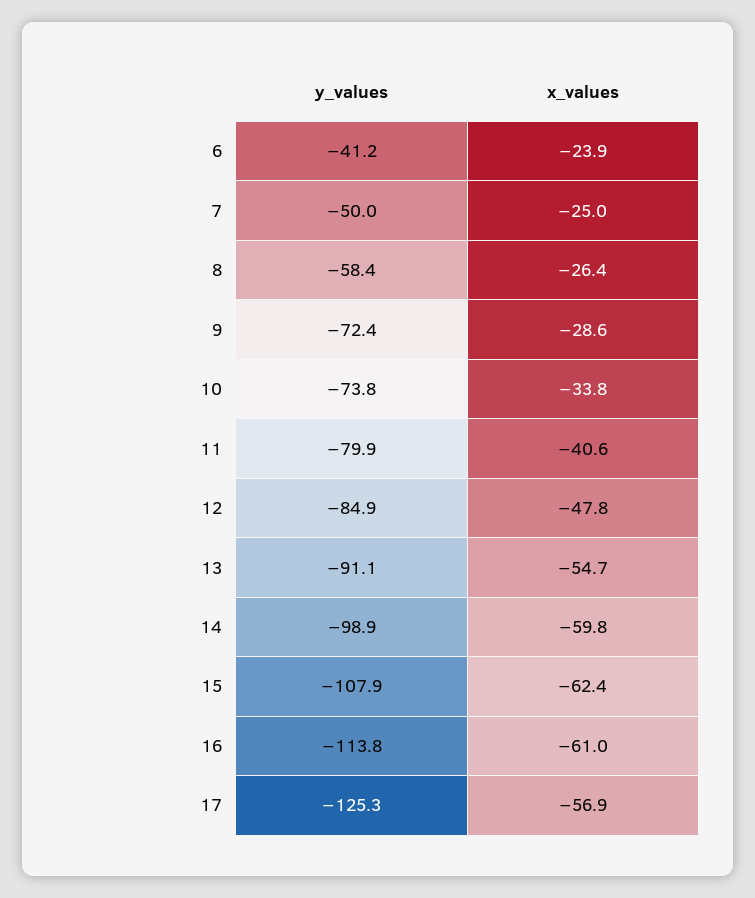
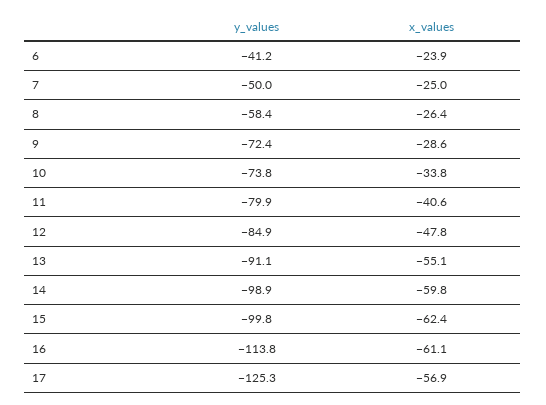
  {
    "y_values": {
      "6": -41.2,
      "7": -50,
      "8": -58.4,
      "9": -72.4,
      "10": -73.8,
      "11": -79.9,
      "12": -84.9,
      "13": -91.1,
      "14": -98.9,
-     "15": -107.9,
+     "15": -99.8,
      "16": -113.8,
      "17": -125.3
    },
    "x_values": {
      "6": -23.9,
      "7": -25,
      "8": -26.4,
      "9": -28.6,
      "10": -33.8,
      "11": -40.6,
      "12": -47.8,
-     "13": -54.7,
+     "13": -55.1,
      "14": -59.8,
      "15": -62.4,
-     "16": -61,
+     "16": -61.1,
      "17": -56.9
    }
  }

